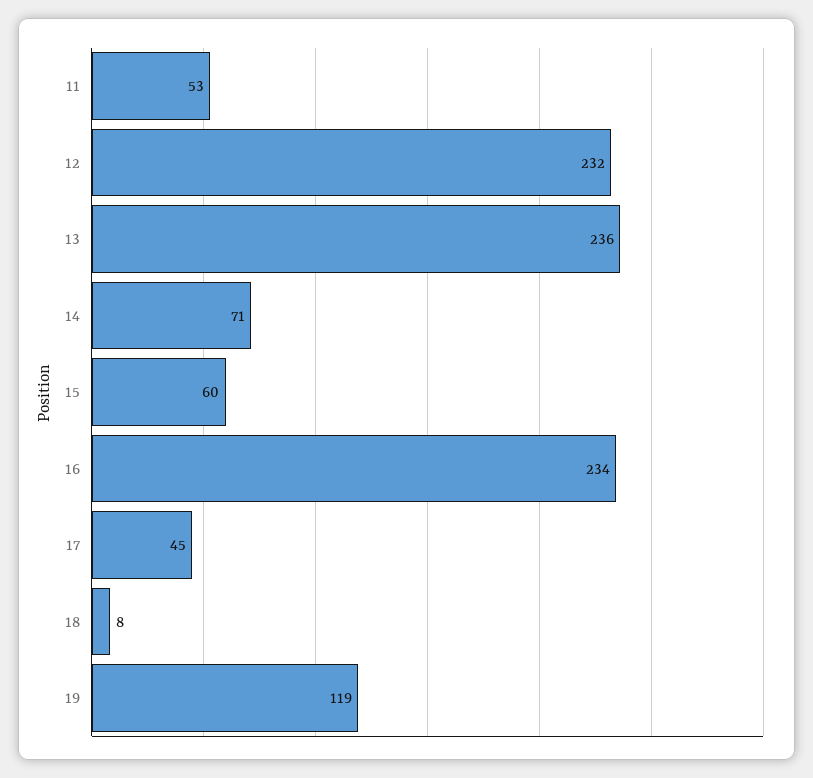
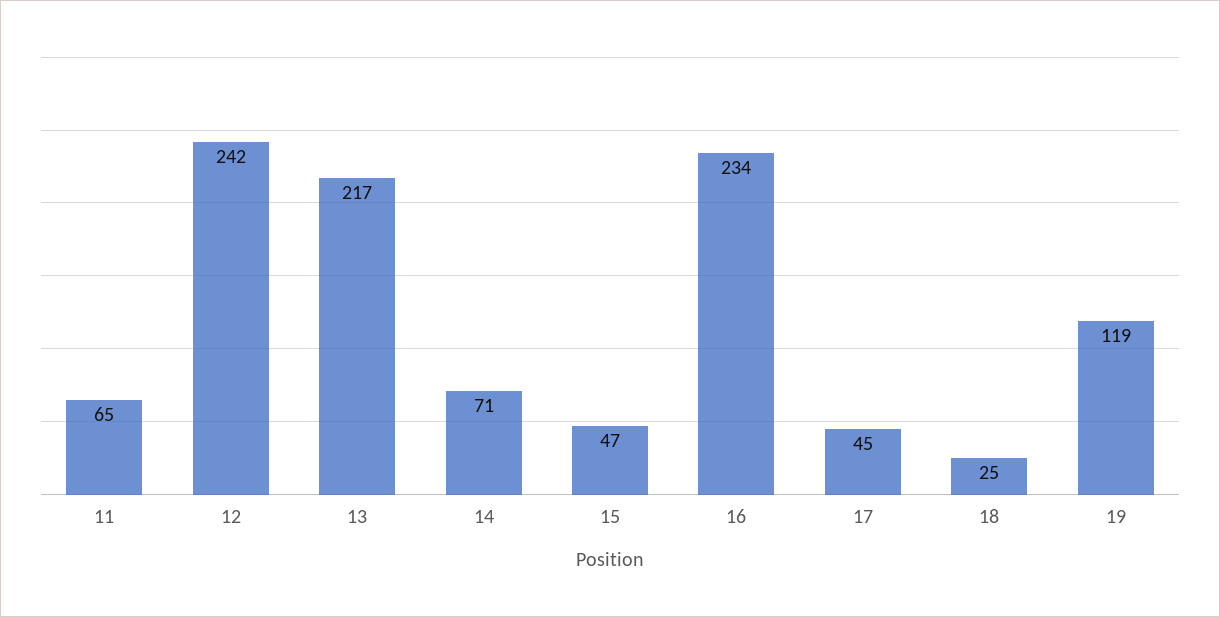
  {
-   "11": 53,
+   "11": 65,
-   "12": 232,
+   "12": 242,
-   "13": 236,
+   "13": 217,
    "14": 71,
-   "15": 60,
+   "15": 47,
    "16": 234,
    "17": 45,
-   "18": 8,
+   "18": 25,
    "19": 119
  }

